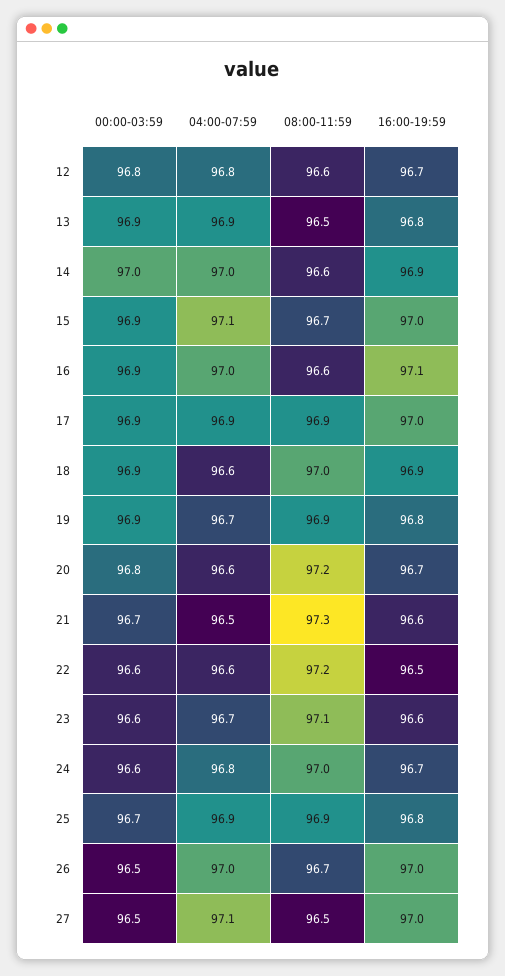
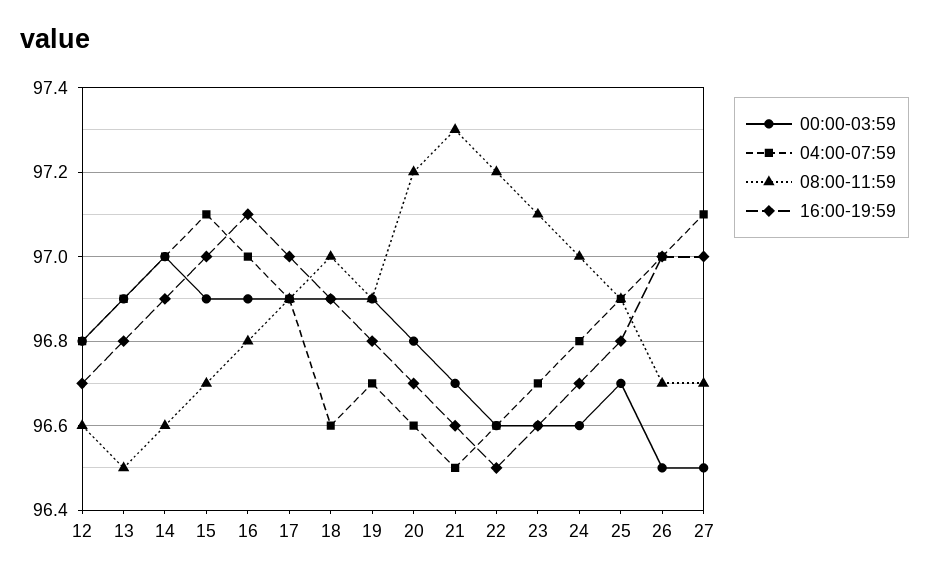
  {
    "00:00-03:59": {
      "12": 96.8,
      "13": 96.9,
      "14": 97,
      "15": 96.9,
      "16": 96.9,
      "17": 96.9,
      "18": 96.9,
      "19": 96.9,
      "20": 96.8,
      "21": 96.7,
      "22": 96.6,
      "23": 96.6,
      "24": 96.6,
      "25": 96.7,
      "26": 96.5,
      "27": 96.5
    },
    "04:00-07:59": {
      "12": 96.8,
      "13": 96.9,
      "14": 97,
      "15": 97.1,
      "16": 97,
      "17": 96.9,
      "18": 96.6,
      "19": 96.7,
      "20": 96.6,
      "21": 96.5,
      "22": 96.6,
      "23": 96.7,
      "24": 96.8,
      "25": 96.9,
      "26": 97,
      "27": 97.1
    },
    "08:00-11:59": {
      "12": 96.6,
      "13": 96.5,
      "14": 96.6,
      "15": 96.7,
-     "16": 96.6,
+     "16": 96.8,
      "17": 96.9,
      "18": 97,
      "19": 96.9,
      "20": 97.2,
      "21": 97.3,
      "22": 97.2,
      "23": 97.1,
      "24": 97,
      "25": 96.9,
      "26": 96.7,
-     "27": 96.5
+     "27": 96.7
    },
    "16:00-19:59": {
      "12": 96.7,
      "13": 96.8,
      "14": 96.9,
      "15": 97,
      "16": 97.1,
      "17": 97,
      "18": 96.9,
      "19": 96.8,
      "20": 96.7,
      "21": 96.6,
      "22": 96.5,
      "23": 96.6,
      "24": 96.7,
      "25": 96.8,
      "26": 97,
      "27": 97
    }
  }

